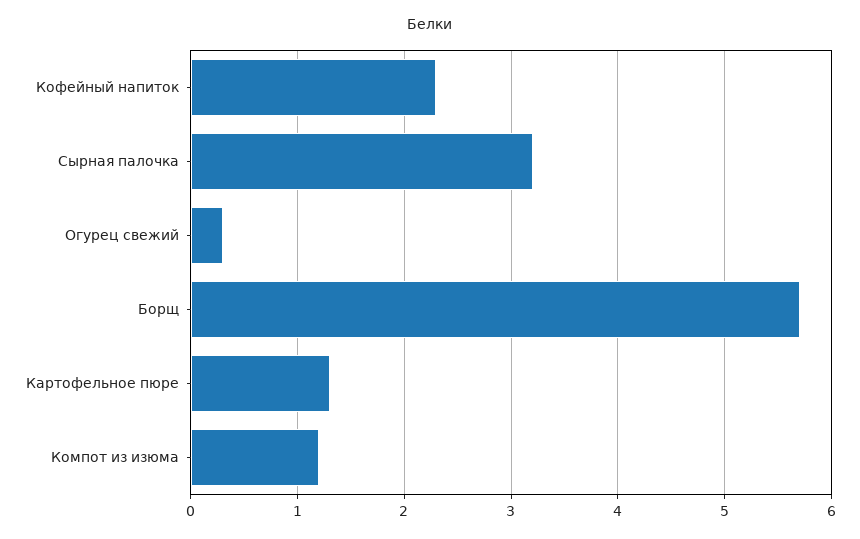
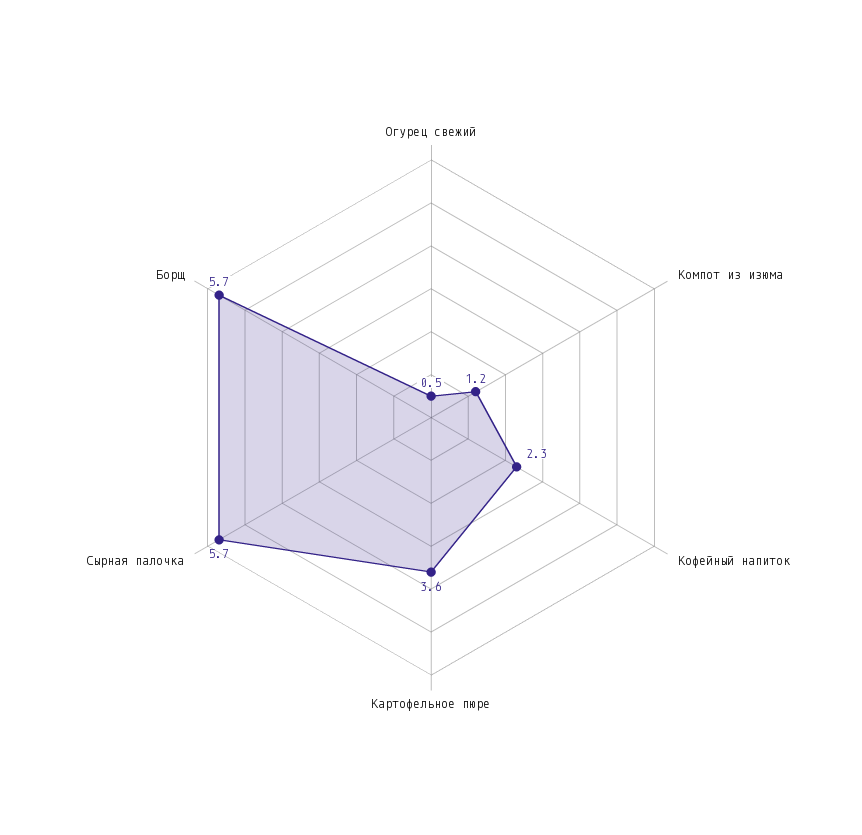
  {
    "Кофейный напиток": 2.3,
-   "Сырная палочка": 3.2,
+   "Сырная палочка": 5.7,
-   "Огурец свежий": 0.3,
+   "Огурец свежий": 0.5,
    "Борщ": 5.7,
-   "Картофельное пюре": 1.3,
+   "Картофельное пюре": 3.6,
    "Компот из изюма": 1.2
  }

